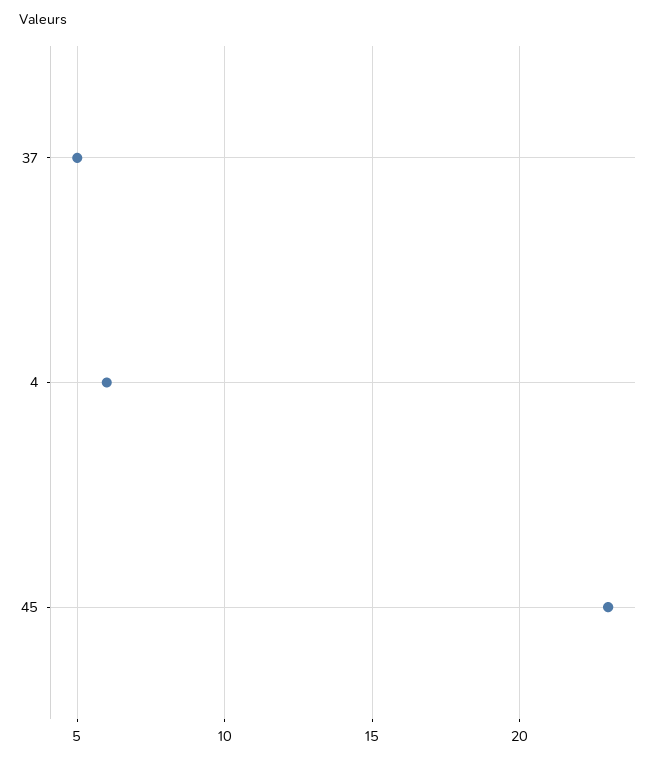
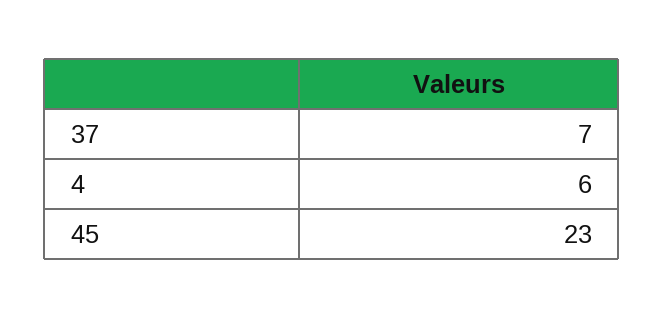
  {
-   "37": 5,
+   "37": 7,
    "4": 6,
    "45": 23
  }

